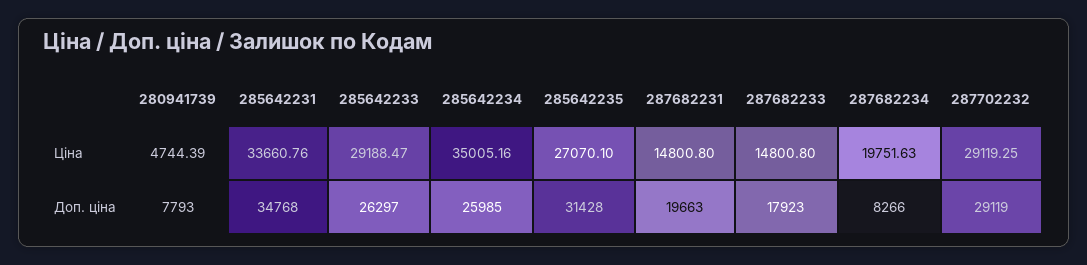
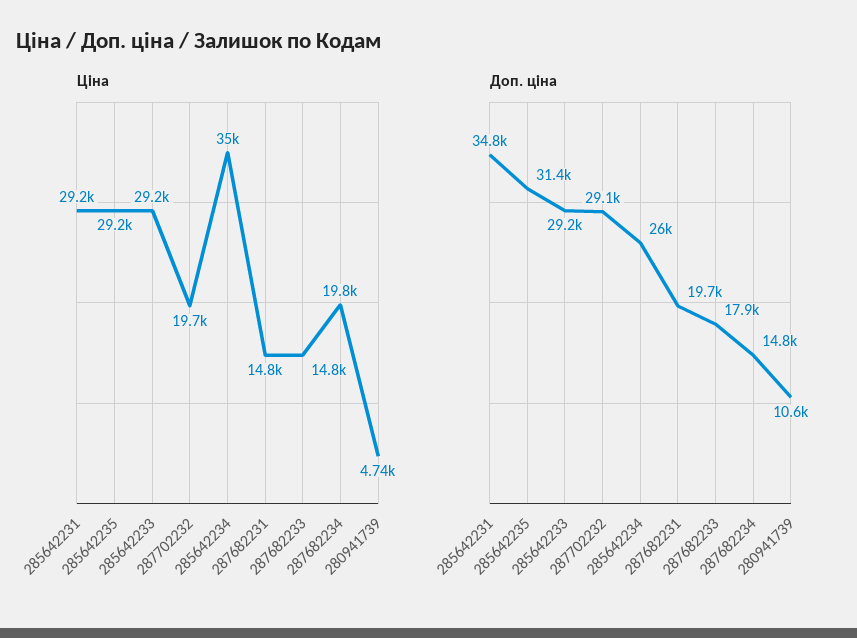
  {
    "Ціна": {
      "280941739": 4744.39,
-     "285642231": 33660.76,
+     "285642231": 29200,
      "285642233": 29188.47,
      "285642234": 35005.16,
-     "285642235": 27070.1,
+     "285642235": 29200,
      "287682231": 14800.8,
      "287682233": 14800.8,
      "287682234": 19751.63,
-     "287702232": 29119.25
+     "287702232": 19700
    },
    "Доп. ціна": {
-     "280941739": 7793,
+     "280941739": 10600,
      "285642231": 34768,
-     "285642233": 26297,
+     "285642233": 29200,
      "285642234": 25985,
      "285642235": 31428,
      "287682231": 19663,
      "287682233": 17923,
-     "287682234": 8266,
+     "287682234": 14800,
      "287702232": 29119
    }
  }

